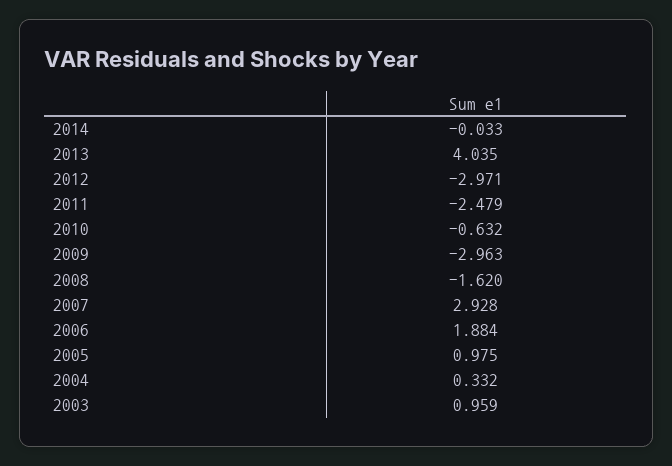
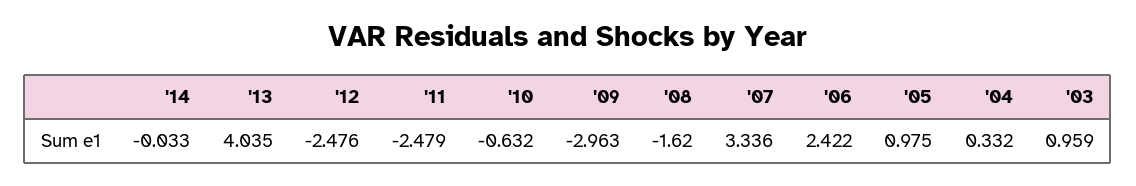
  {
    "2014": -0.033,
    "2013": 4.035,
-   "2012": -2.971,
+   "2012": -2.476,
    "2011": -2.479,
    "2010": -0.632,
    "2009": -2.963,
    "2008": -1.62,
-   "2007": 2.928,
+   "2007": 3.336,
-   "2006": 1.884,
+   "2006": 2.422,
    "2005": 0.975,
    "2004": 0.332,
    "2003": 0.959
  }

